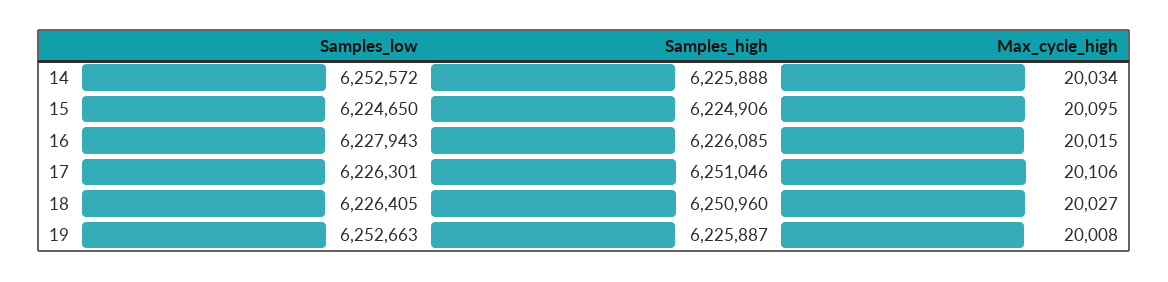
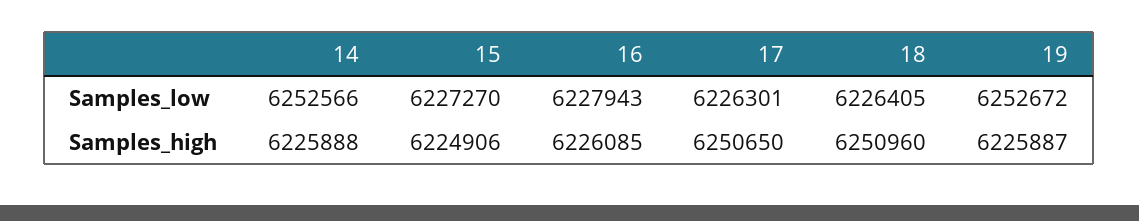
  {
    "Samples_low": {
-     "14": 6252572,
+     "14": 6252566,
-     "15": 6224650,
+     "15": 6227270,
      "16": 6227943,
      "17": 6226301,
      "18": 6226405,
-     "19": 6252663
+     "19": 6252672
    },
    "Samples_high": {
      "14": 6225888,
      "15": 6224906,
      "16": 6226085,
-     "17": 6251046,
+     "17": 6250650,
      "18": 6250960,
      "19": 6225887
-   },
+   }
-   "Max_cycle_high": {
-     "14": 20034,
-     "15": 20095,
-     "16": 20015,
-     "17": 20106,
-     "18": 20027,
-     "19": 20008
-   }
  }

